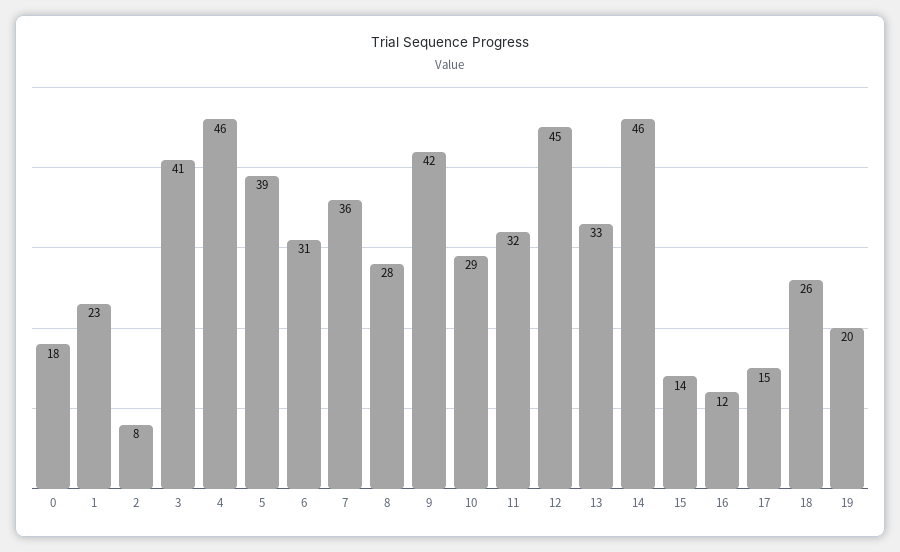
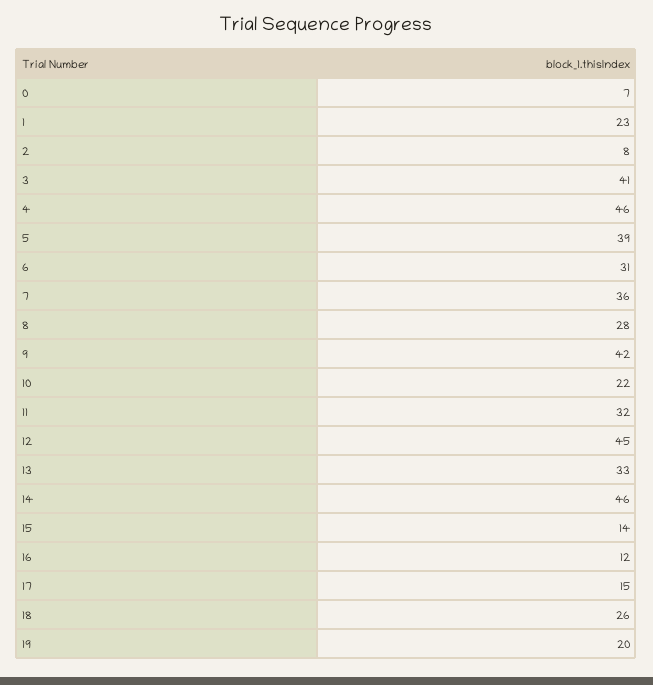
  {
-   "0": 18,
+   "0": 7,
    "1": 23,
    "2": 8,
    "3": 41,
    "4": 46,
    "5": 39,
    "6": 31,
    "7": 36,
    "8": 28,
    "9": 42,
-   "10": 29,
+   "10": 22,
    "11": 32,
    "12": 45,
    "13": 33,
    "14": 46,
    "15": 14,
    "16": 12,
    "17": 15,
    "18": 26,
    "19": 20
  }

